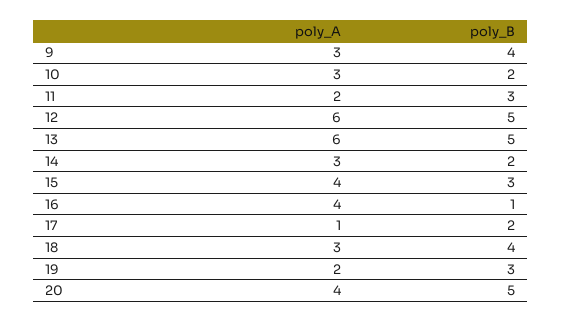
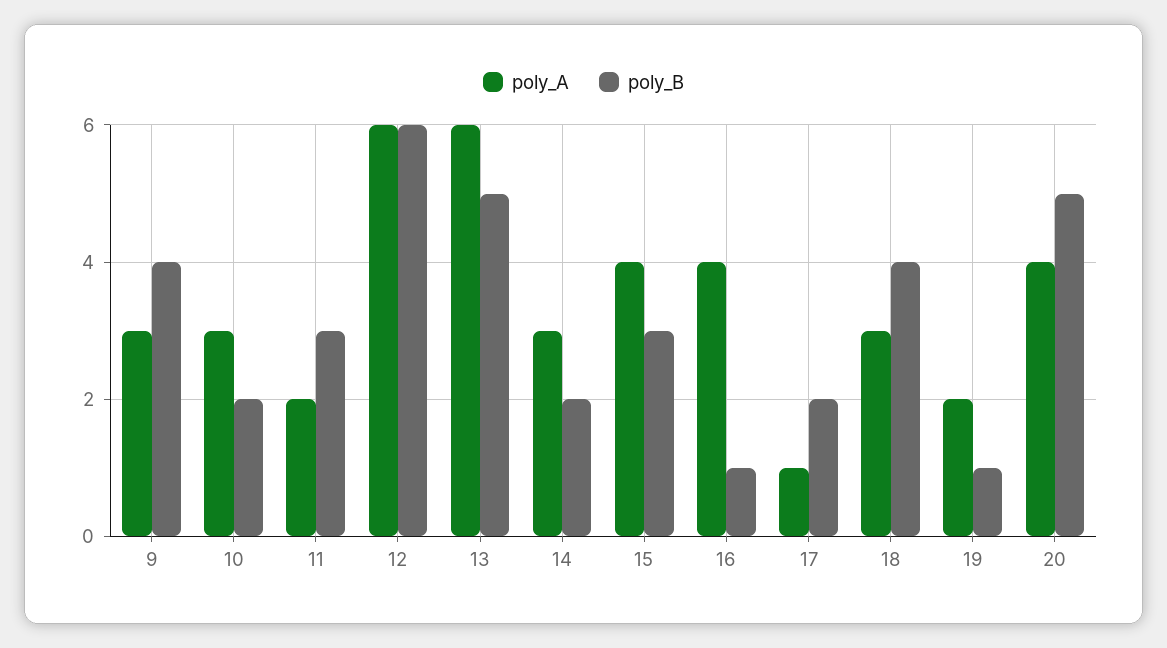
  {
    "poly_A": {
      "9": 3,
      "10": 3,
      "11": 2,
      "12": 6,
      "13": 6,
      "14": 3,
      "15": 4,
      "16": 4,
      "17": 1,
      "18": 3,
      "19": 2,
      "20": 4
    },
    "poly_B": {
      "9": 4,
      "10": 2,
      "11": 3,
-     "12": 5,
+     "12": 6,
      "13": 5,
      "14": 2,
      "15": 3,
      "16": 1,
      "17": 2,
      "18": 4,
-     "19": 3,
+     "19": 1,
      "20": 5
    }
  }

